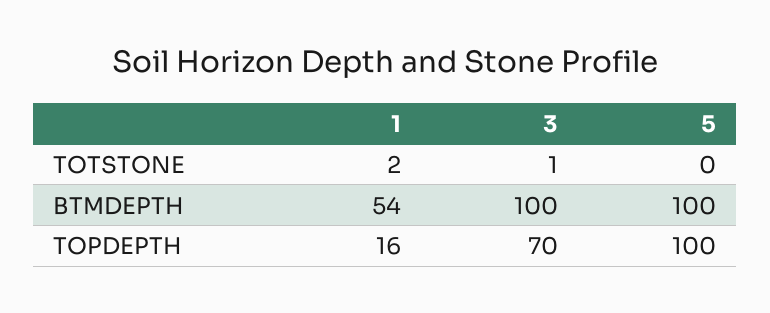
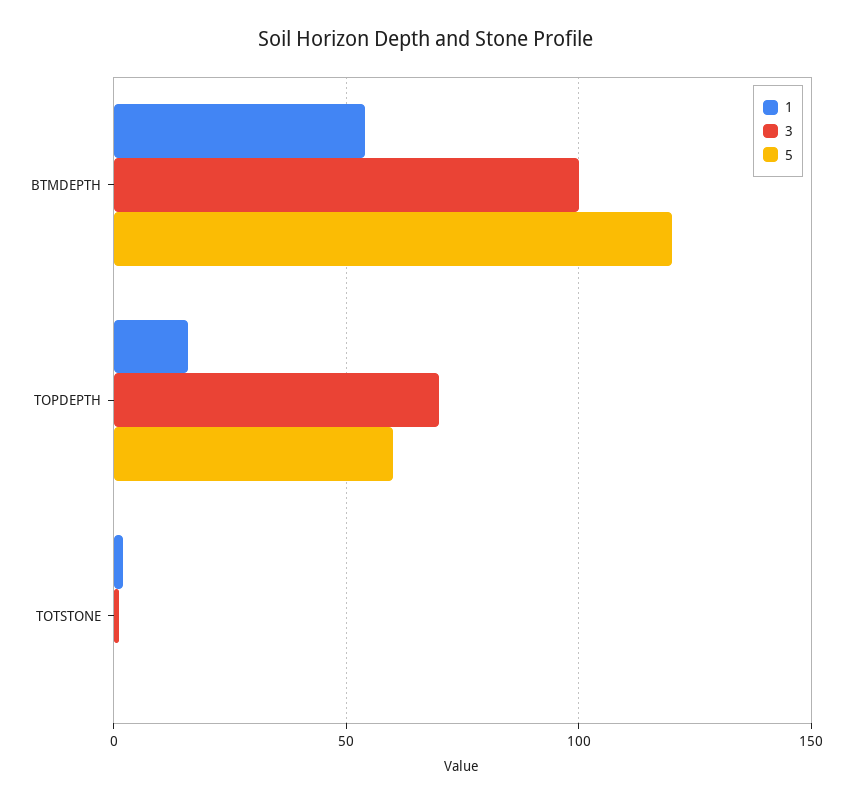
  {
    "1": {
      "TOTSTONE": 2,
      "BTMDEPTH": 54,
      "TOPDEPTH": 16
    },
    "3": {
      "TOTSTONE": 1,
      "BTMDEPTH": 100,
      "TOPDEPTH": 70
    },
    "5": {
      "TOTSTONE": 0,
-     "BTMDEPTH": 100,
+     "BTMDEPTH": 120,
-     "TOPDEPTH": 100
+     "TOPDEPTH": 60
    }
  }

